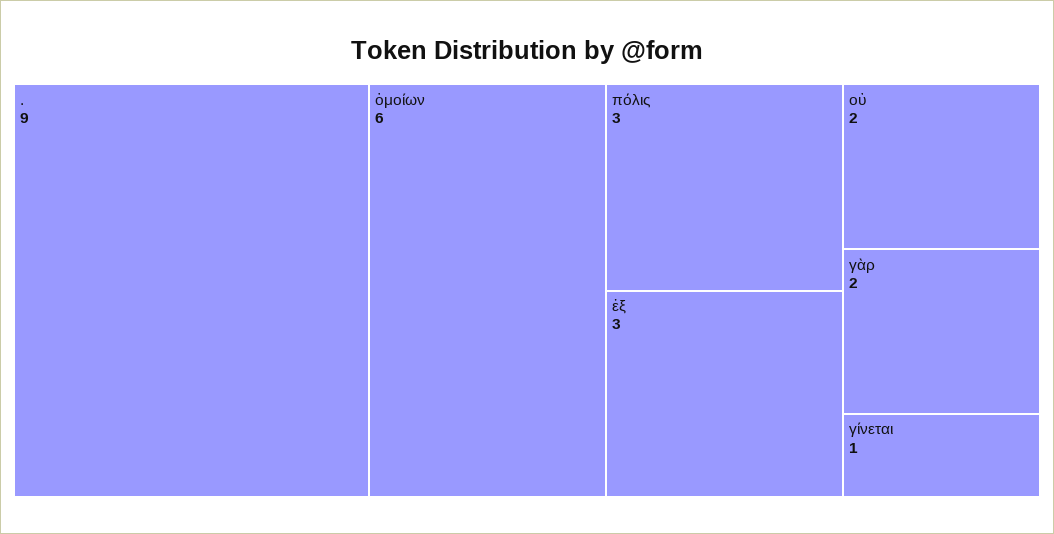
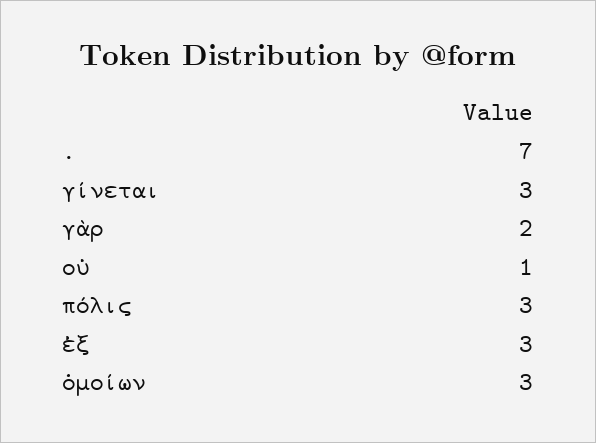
  {
-   ".": 9,
+   ".": 7,
-   "ὁμοίων": 6,
+   "ὁμοίων": 3,
    "πόλις": 3,
    "ἐξ": 3,
-   "οὐ": 2,
+   "οὐ": 1,
    "γὰρ": 2,
-   "γίνεται": 1
+   "γίνεται": 3
  }

